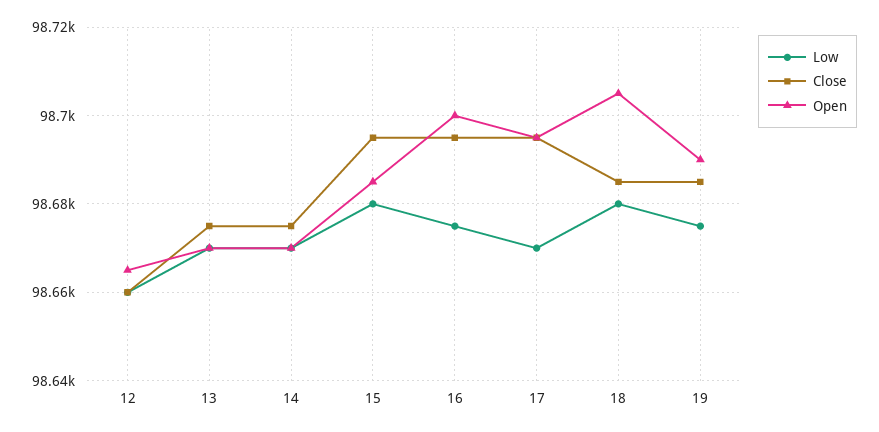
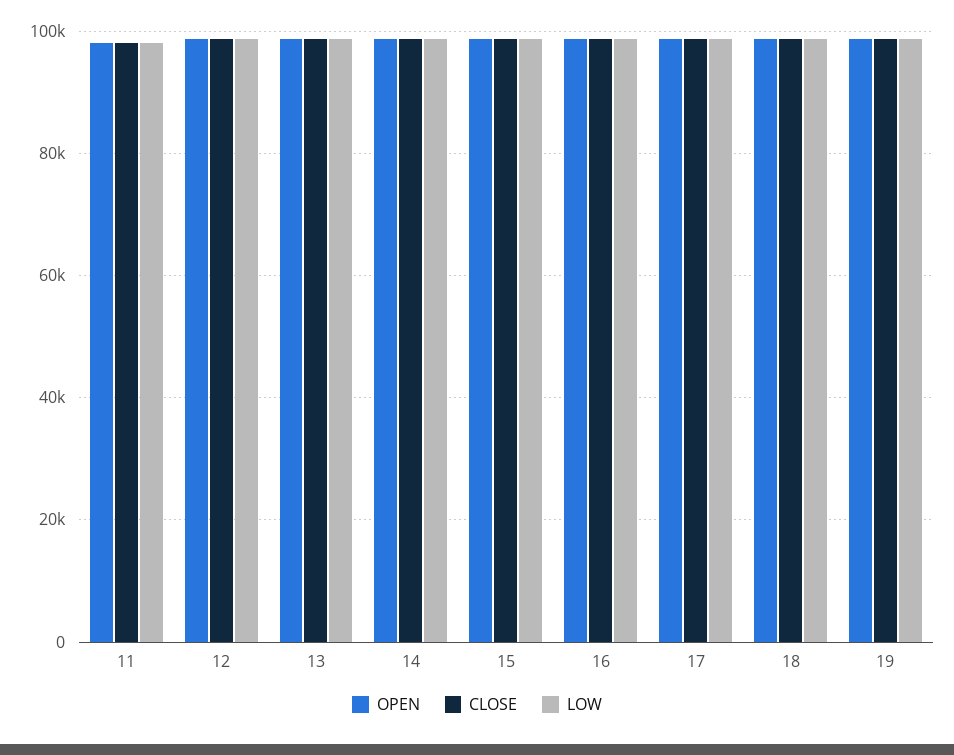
  {
    "Low": {
      "12": 98660,
      "13": 98670,
      "14": 98670,
      "15": 98680,
      "16": 98675,
      "17": 98670,
      "18": 98680,
-     "19": 98675
+     "19": 98675,
+     "11": 98000
    },
    "Close": {
      "12": 98660,
      "13": 98675,
      "14": 98675,
      "15": 98695,
      "16": 98695,
      "17": 98695,
      "18": 98685,
-     "19": 98685
+     "19": 98685,
+     "11": 98000
    },
    "Open": {
      "12": 98665,
      "13": 98670,
      "14": 98670,
      "15": 98685,
      "16": 98700,
      "17": 98695,
      "18": 98705,
-     "19": 98690
+     "19": 98690,
+     "11": 98000
    }
  }

